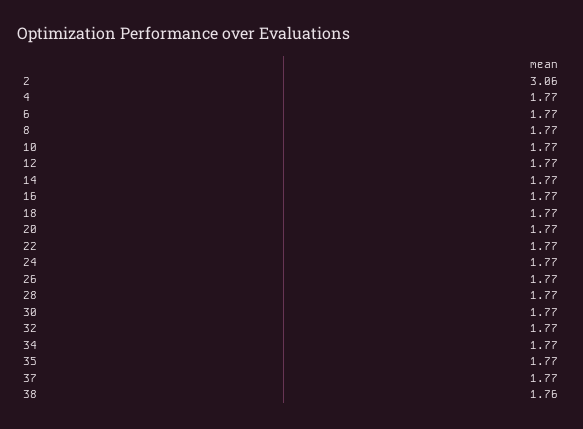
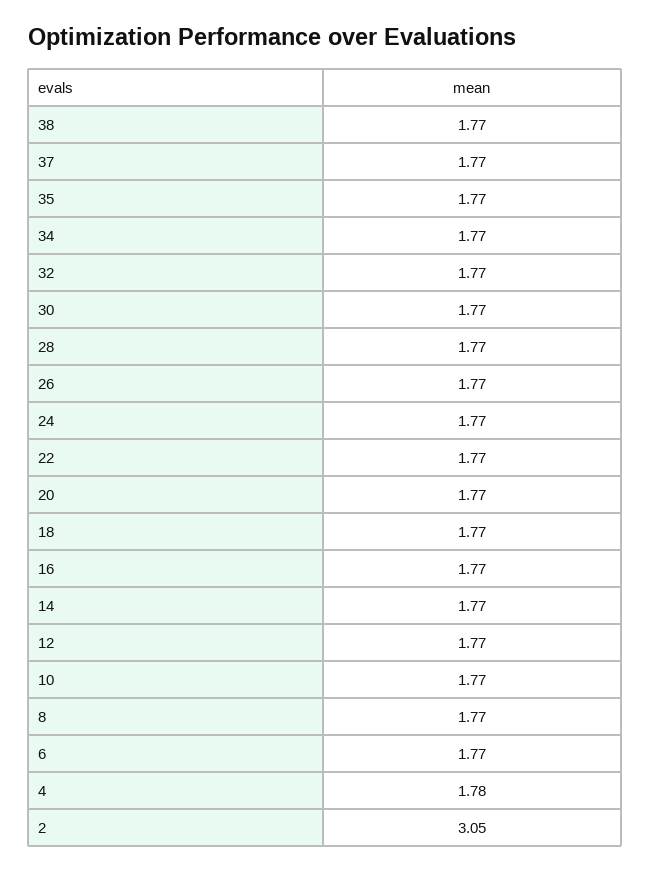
  {
-   "2": 3.06,
+   "2": 3.05,
-   "4": 1.77,
+   "4": 1.78,
    "6": 1.77,
    "8": 1.77,
    "10": 1.77,
    "12": 1.77,
    "14": 1.77,
    "16": 1.77,
    "18": 1.77,
    "20": 1.77,
    "22": 1.77,
    "24": 1.77,
    "26": 1.77,
    "28": 1.77,
    "30": 1.77,
    "32": 1.77,
    "34": 1.77,
    "35": 1.77,
    "37": 1.77,
-   "38": 1.76
+   "38": 1.77
  }

